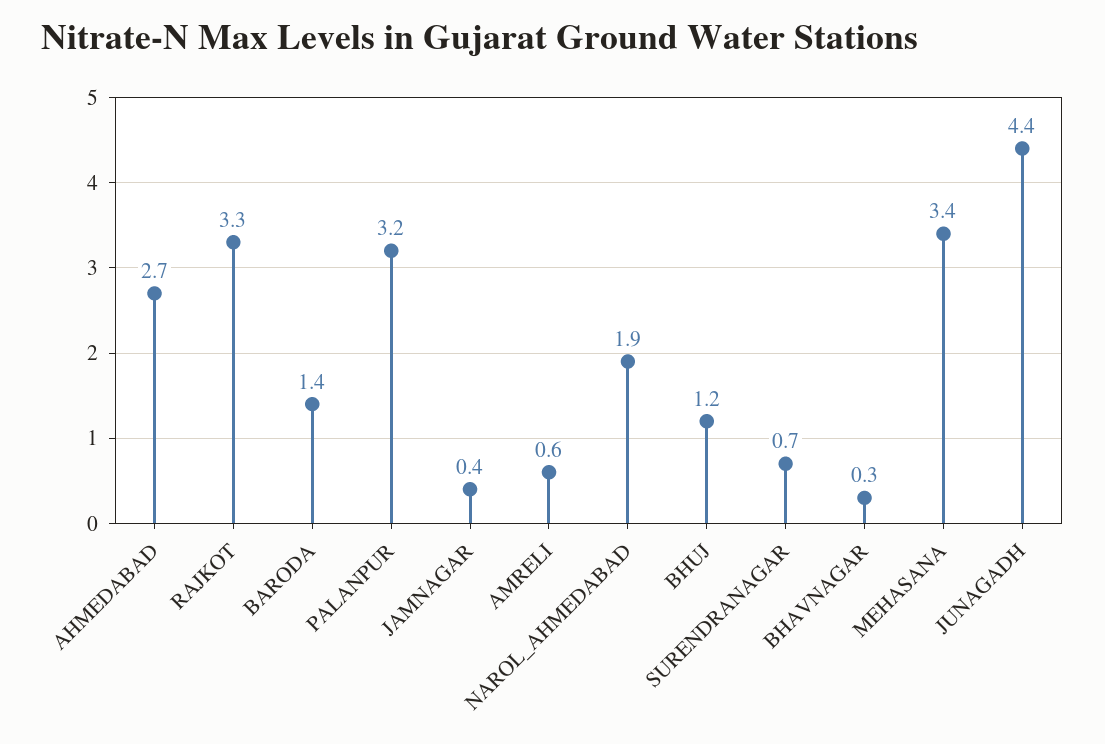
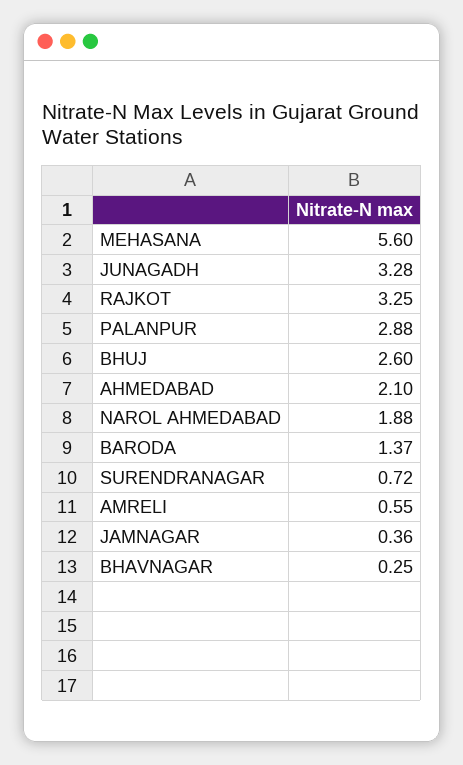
  {
-   "AHMEDABAD": 2.7,
+   "AHMEDABAD": 2.1,
    "RAJKOT": 3.25,
    "BARODA": 1.37,
-   "PALANPUR": 3.2,
+   "PALANPUR": 2.88,
    "JAMNAGAR": 0.36,
    "AMRELI": 0.55,
    "NAROL_AHMEDABAD": 1.88,
-   "BHUJ": 1.2,
+   "BHUJ": 2.6,
    "SURENDRANAGAR": 0.72,
    "BHAVNAGAR": 0.25,
-   "MEHASANA": 3.4,
+   "MEHASANA": 5.6,
-   "JUNAGADH": 4.4
+   "JUNAGADH": 3.28
  }

